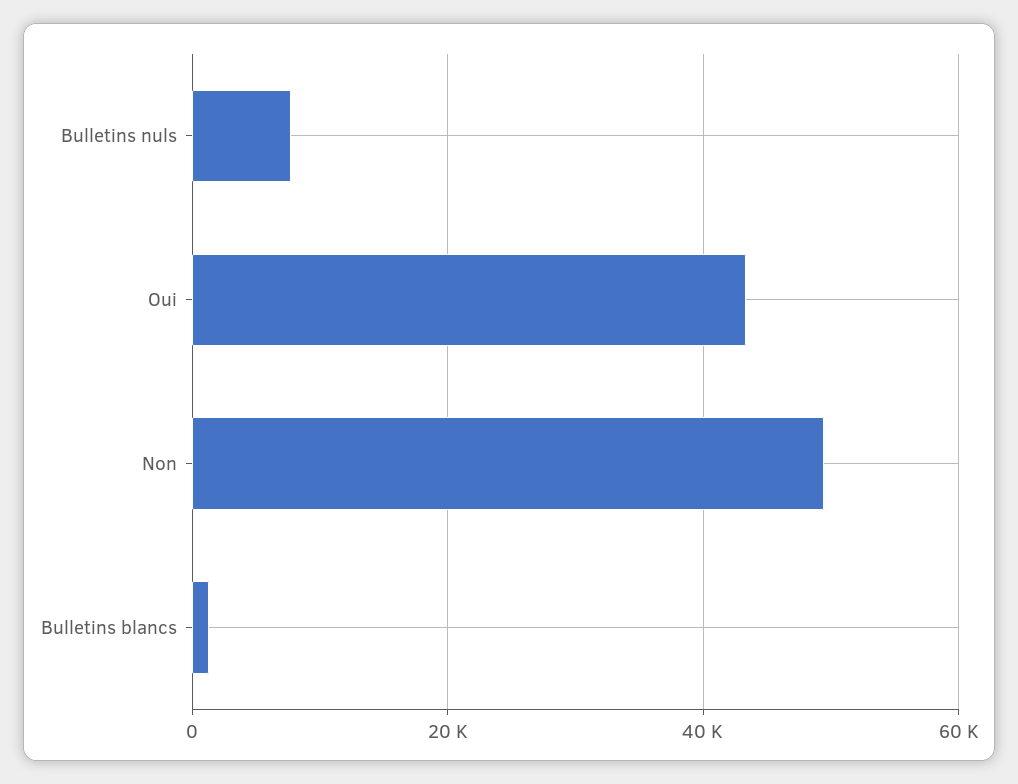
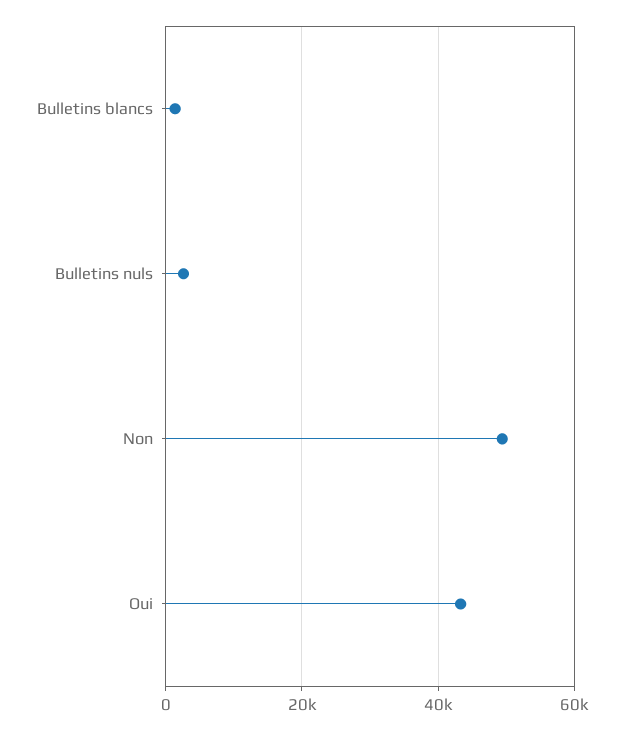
  {
-   "Bulletins nuls": 8000,
+   "Bulletins nuls": 2000,
    "Oui": 44000,
    "Non": 50000,
    "Bulletins blancs": 2000
  }

